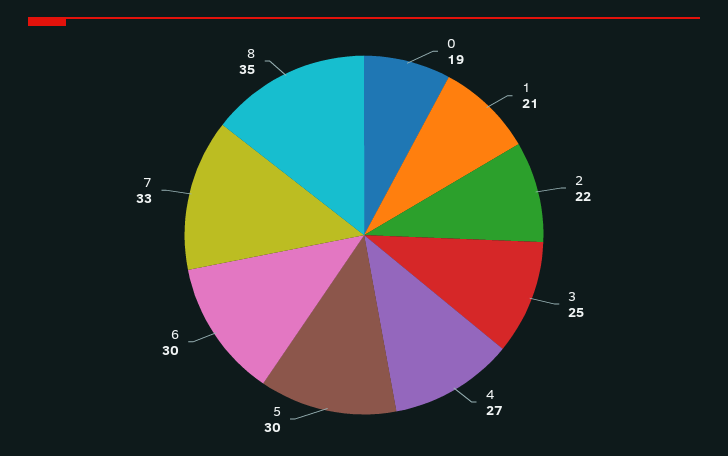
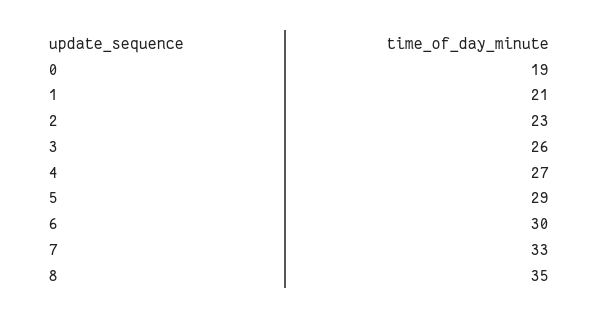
  {
    "0": 19,
    "1": 21,
-   "2": 22,
+   "2": 23,
-   "3": 25,
+   "3": 26,
    "4": 27,
-   "5": 30,
+   "5": 29,
    "6": 30,
    "7": 33,
    "8": 35
  }

